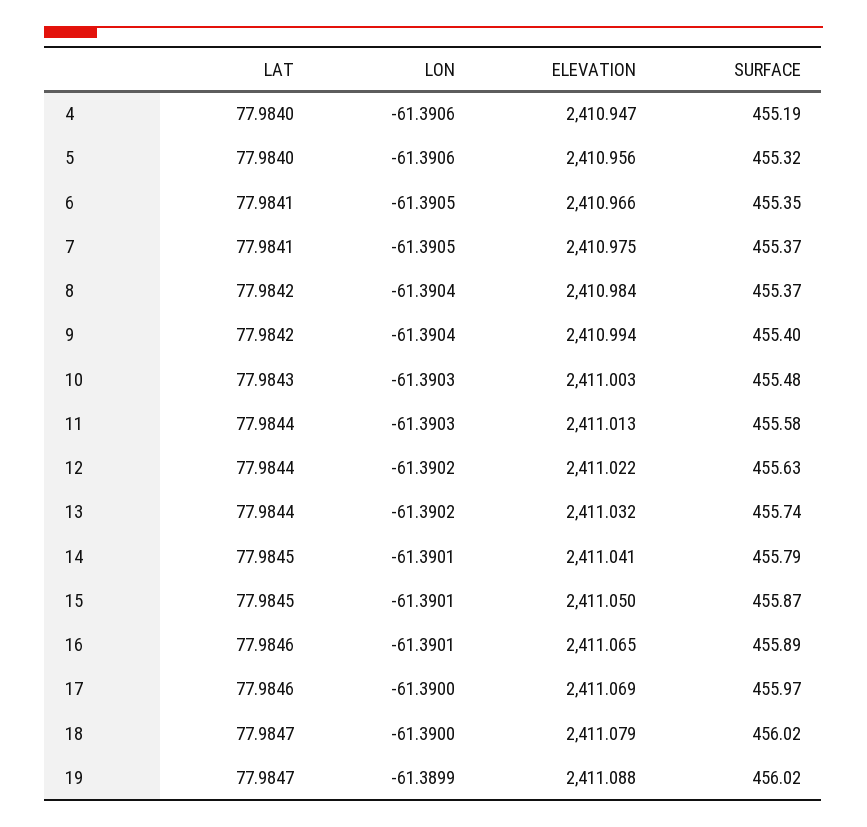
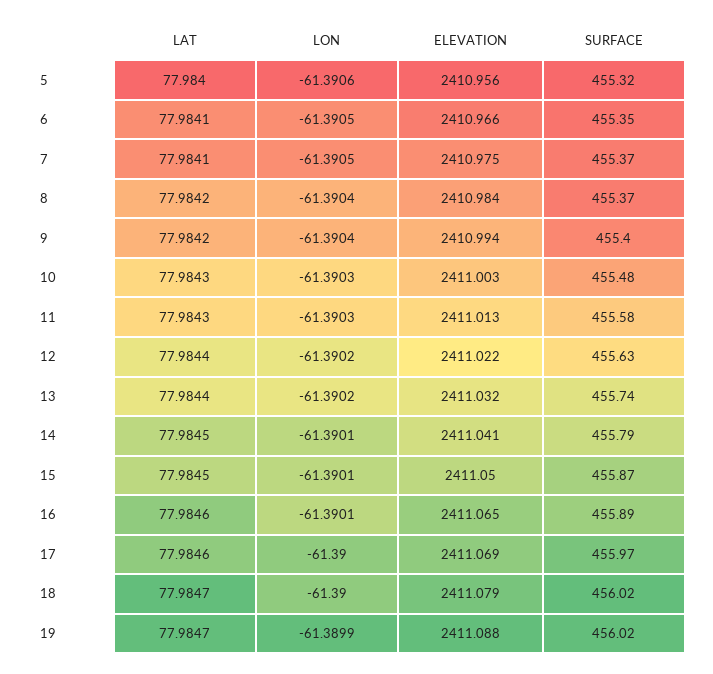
  {
    "LAT": {
-     "4": 77.984,
      "5": 77.984,
      "6": 77.9841,
      "7": 77.9841,
      "8": 77.9842,
      "9": 77.9842,
      "10": 77.9843,
-     "11": 77.9844,
+     "11": 77.9843,
      "12": 77.9844,
      "13": 77.9844,
      "14": 77.9845,
      "15": 77.9845,
      "16": 77.9846,
      "17": 77.9846,
      "18": 77.9847,
      "19": 77.9847
    },
    "LON": {
-     "4": -61.3906,
      "5": -61.3906,
      "6": -61.3905,
      "7": -61.3905,
      "8": -61.3904,
      "9": -61.3904,
      "10": -61.3903,
      "11": -61.3903,
      "12": -61.3902,
      "13": -61.3902,
      "14": -61.3901,
      "15": -61.3901,
      "16": -61.3901,
      "17": -61.39,
      "18": -61.39,
      "19": -61.3899
    },
    "ELEVATION": {
-     "4": 2410.947,
      "5": 2410.956,
      "6": 2410.966,
      "7": 2410.975,
      "8": 2410.984,
      "9": 2410.994,
      "10": 2411.003,
      "11": 2411.013,
      "12": 2411.022,
      "13": 2411.032,
      "14": 2411.041,
      "15": 2411.05,
      "16": 2411.065,
      "17": 2411.069,
      "18": 2411.079,
      "19": 2411.088
    },
    "SURFACE": {
-     "4": 455.19,
      "5": 455.32,
      "6": 455.35,
      "7": 455.37,
      "8": 455.37,
      "9": 455.4,
      "10": 455.48,
      "11": 455.58,
      "12": 455.63,
      "13": 455.74,
      "14": 455.79,
      "15": 455.87,
      "16": 455.89,
      "17": 455.97,
      "18": 456.02,
      "19": 456.02
    }
  }

